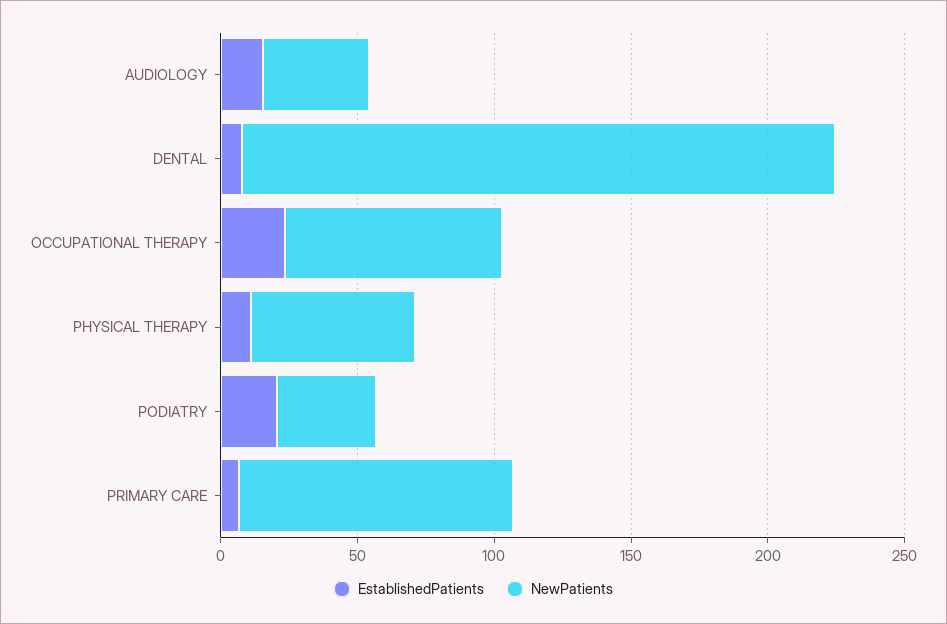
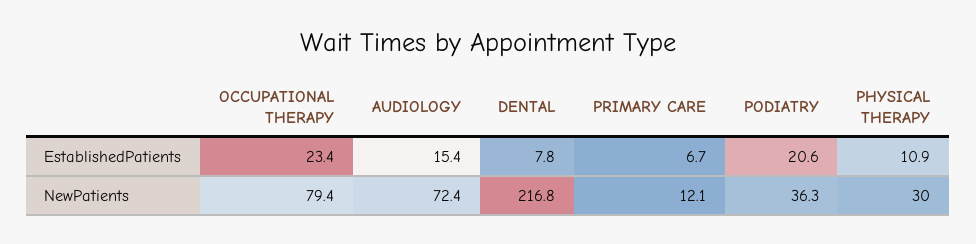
  {
    "EstablishedPatients": {
      "AUDIOLOGY": 15.4,
      "DENTAL": 7.8,
      "OCCUPATIONAL THERAPY": 23.4,
      "PHYSICAL THERAPY": 10.9,
      "PODIATRY": 20.6,
      "PRIMARY CARE": 6.7
    },
    "NewPatients": {
-     "AUDIOLOGY": 40,
+     "AUDIOLOGY": 72.4,
      "DENTAL": 216.8,
      "OCCUPATIONAL THERAPY": 79.4,
-     "PHYSICAL THERAPY": 60,
+     "PHYSICAL THERAPY": 30,
      "PODIATRY": 36.3,
-     "PRIMARY CARE": 100
+     "PRIMARY CARE": 12.1
    }
  }

